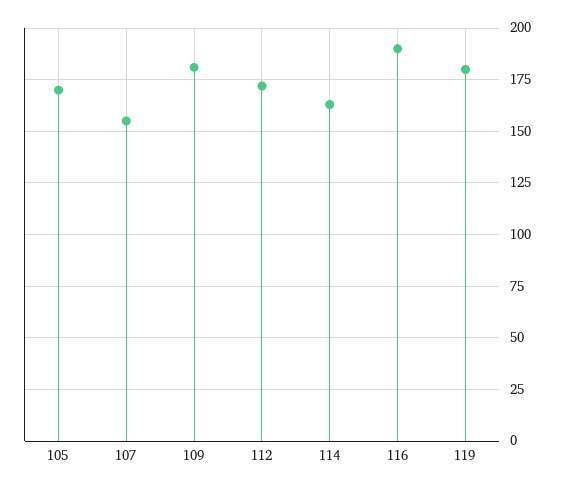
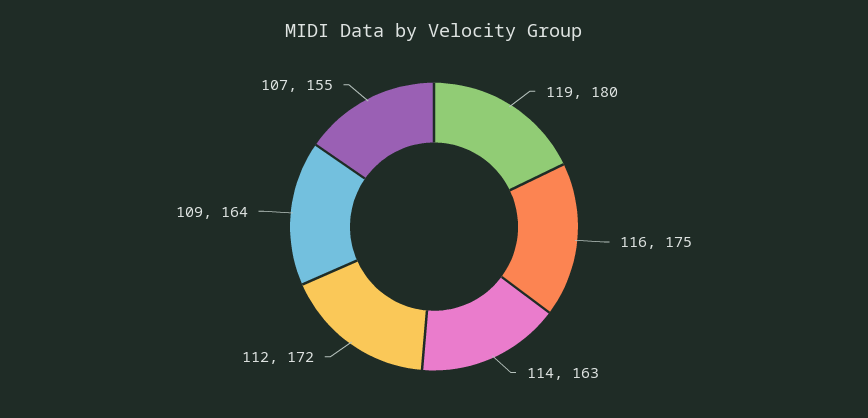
  {
-   "105": 170,
    "107": 155,
-   "109": 180,
+   "109": 164,
    "112": 172,
    "114": 163,
-   "116": 190,
+   "116": 175,
    "119": 180
  }

